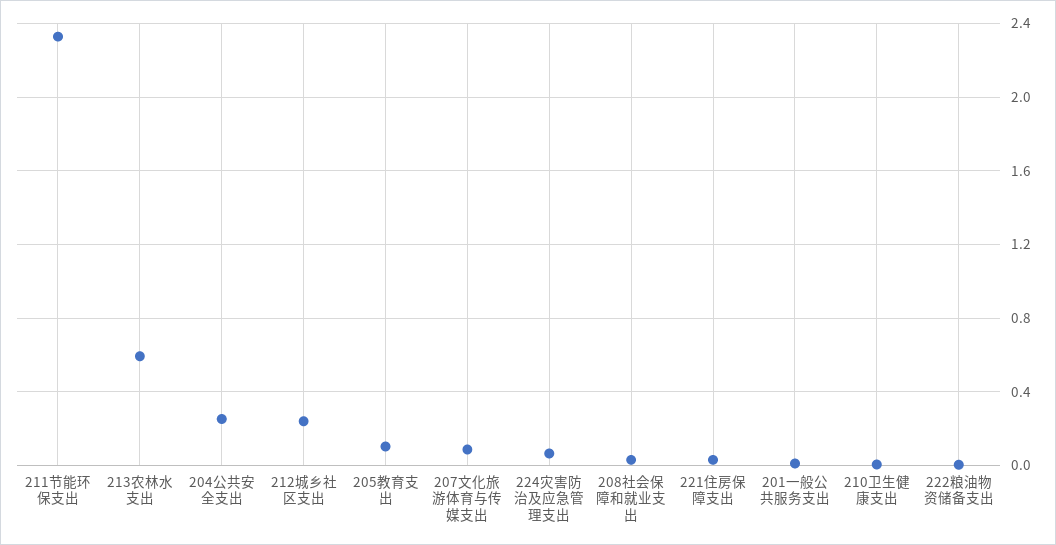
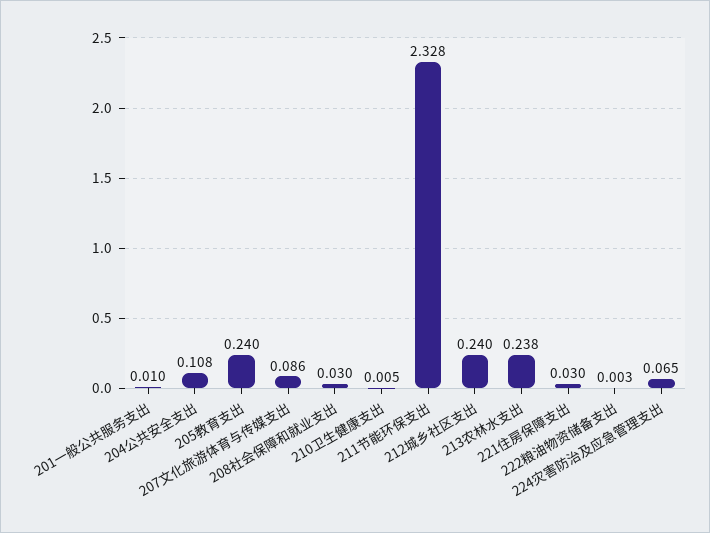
  {
    "211节能环保支出": 2.328,
-   "213农林水支出": 0.6,
+   "213农林水支出": 0.238,
-   "204公共安全支出": 0.25,
+   "204公共安全支出": 0.108,
    "212城乡社区支出": 0.24,
-   "205教育支出": 0.1,
+   "205教育支出": 0.24,
    "207文化旅游体育与传媒支出": 0.086,
    "224灾害防治及应急管理支出": 0.065,
    "208社会保障和就业支出": 0.03,
    "221住房保障支出": 0.03,
    "201一般公共服务支出": 0.01,
    "210卫生健康支出": 0.005,
    "222粮油物资储备支出": 0.003
  }

